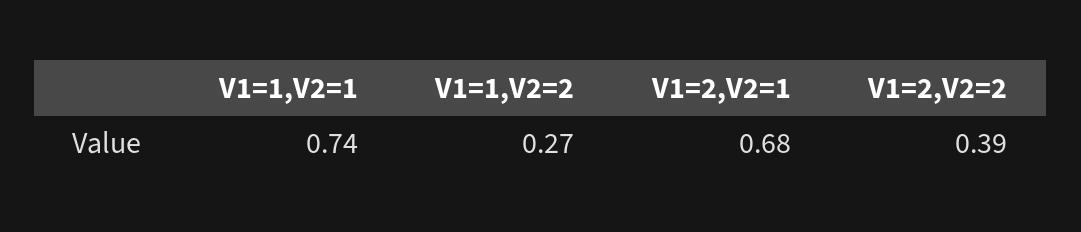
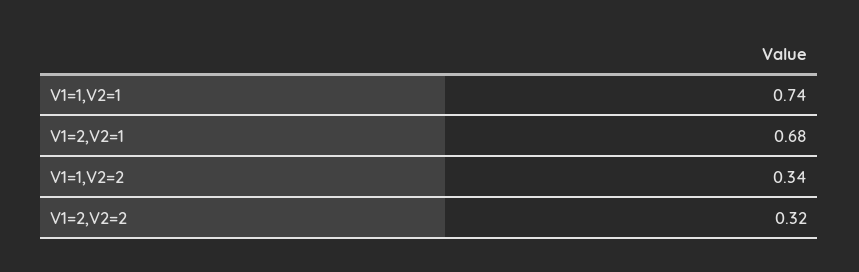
  {
    "V1=1,V2=1": 0.74,
-   "V1=1,V2=2": 0.27,
+   "V1=1,V2=2": 0.34,
    "V1=2,V2=1": 0.68,
-   "V1=2,V2=2": 0.39
+   "V1=2,V2=2": 0.32
  }

